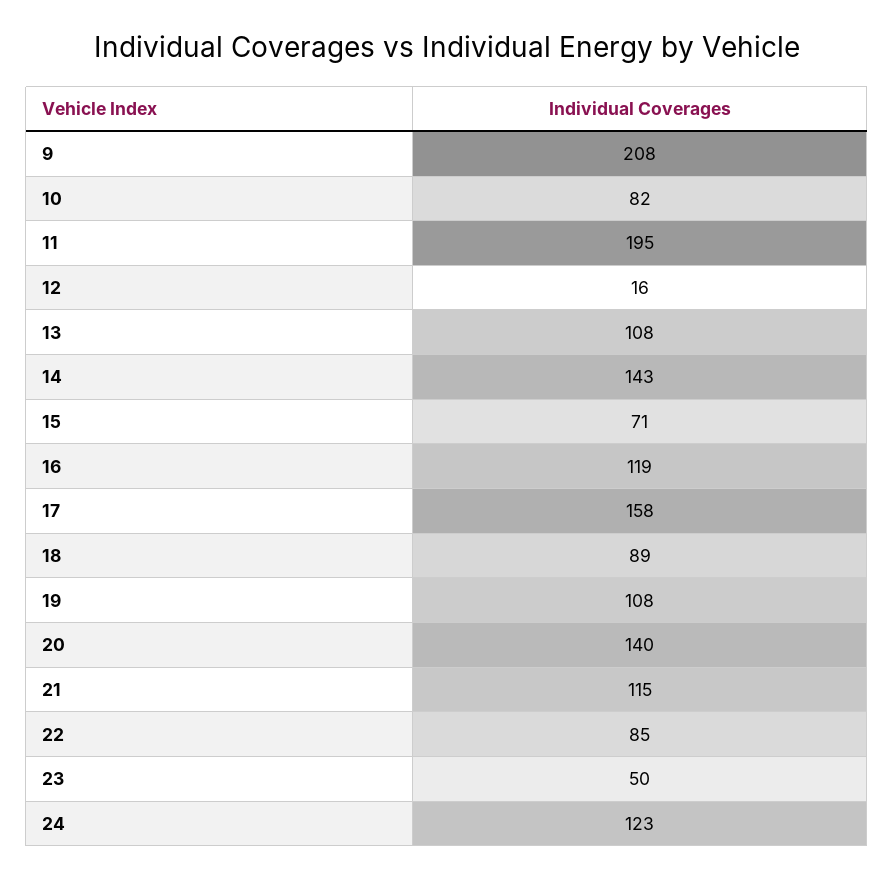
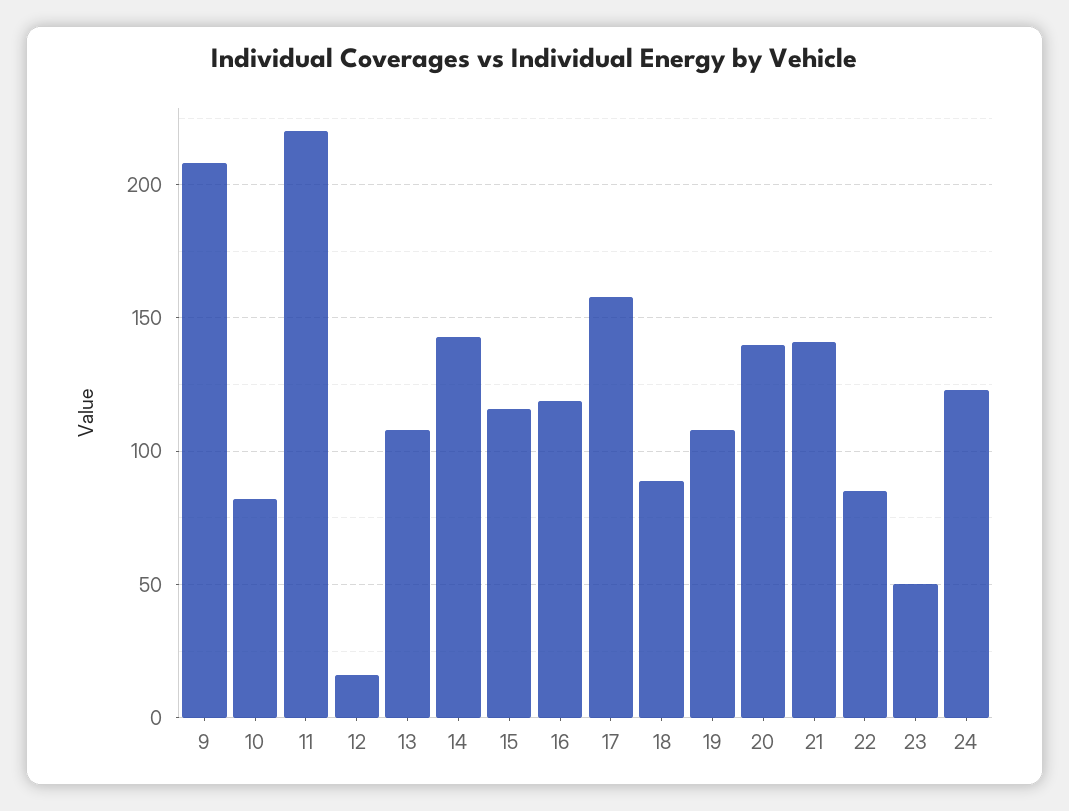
  {
    "9": 208,
    "10": 82,
-   "11": 195,
+   "11": 220,
    "12": 16,
    "13": 108,
    "14": 143,
-   "15": 71,
+   "15": 115,
    "16": 119,
    "17": 158,
    "18": 89,
    "19": 108,
    "20": 140,
-   "21": 115,
+   "21": 140,
    "22": 85,
    "23": 50,
    "24": 123
  }

